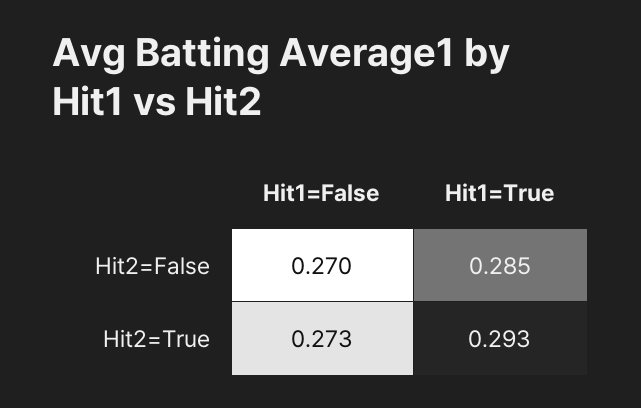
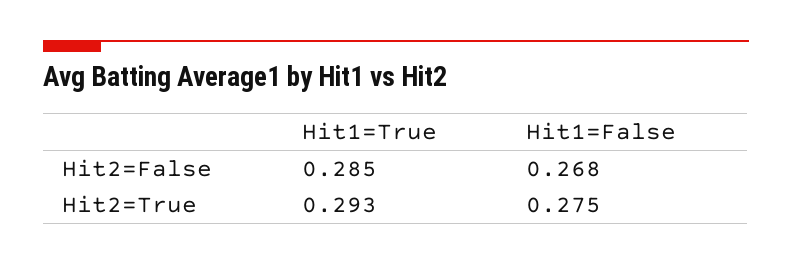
  {
    "Hit1=False": {
-     "Hit2=False": 0.27,
+     "Hit2=False": 0.268,
-     "Hit2=True": 0.273
+     "Hit2=True": 0.275
    },
    "Hit1=True": {
      "Hit2=False": 0.285,
      "Hit2=True": 0.293
    }
  }

